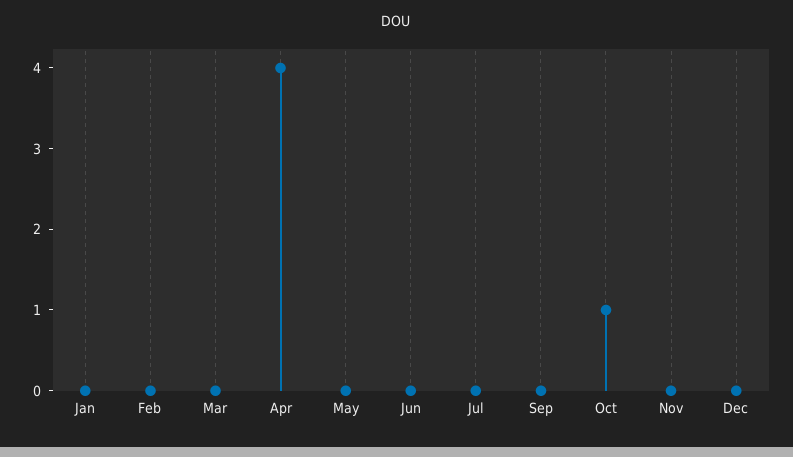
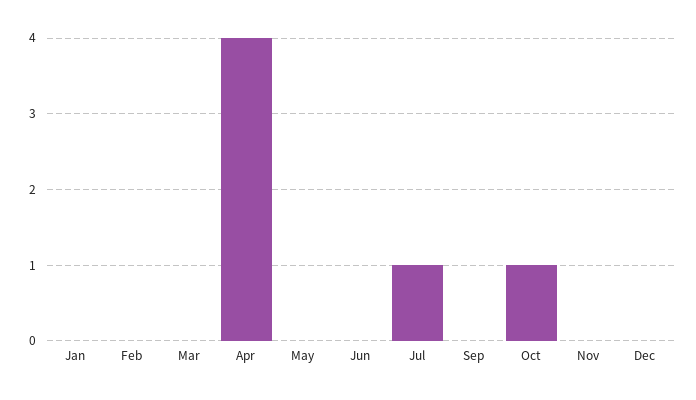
  {
    "Jan": 0,
    "Feb": 0,
    "Mar": 0,
    "Apr": 4,
    "May": 0,
    "Jun": 0,
-   "Jul": 0,
+   "Jul": 1,
    "Sep": 0,
    "Oct": 1,
    "Nov": 0,
    "Dec": 0
  }

